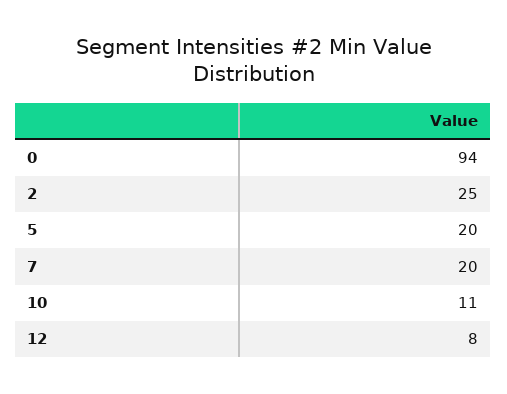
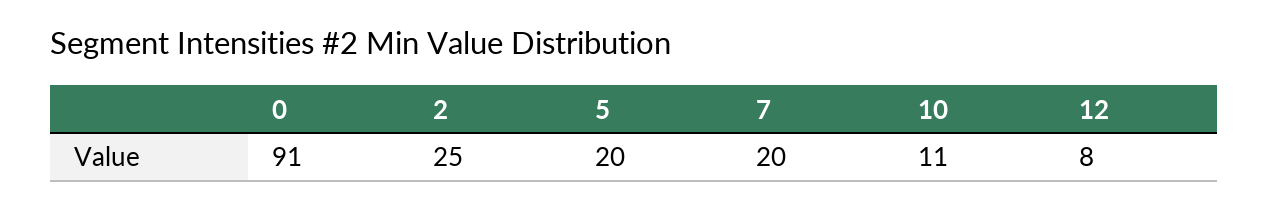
  {
-   "0": 94,
+   "0": 91,
    "2": 25,
    "5": 20,
    "7": 20,
    "10": 11,
    "12": 8
  }

